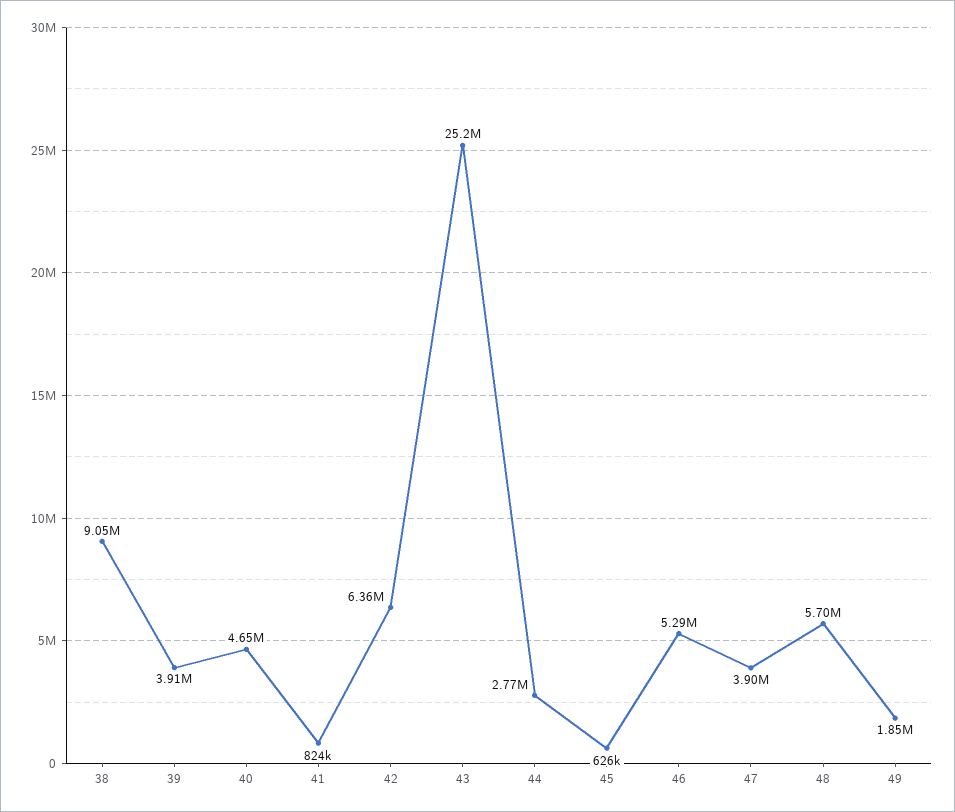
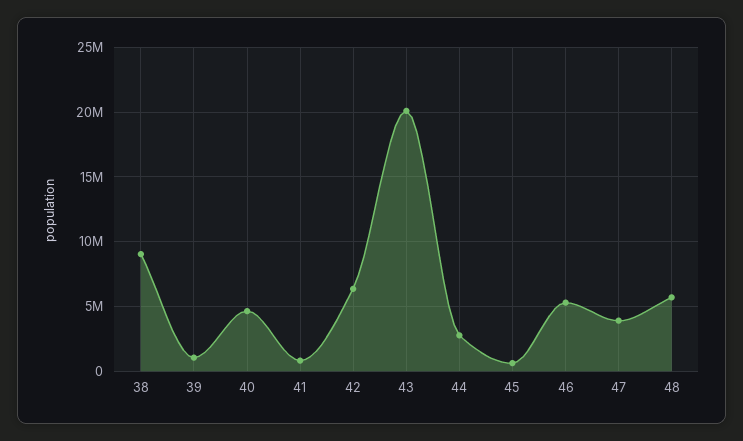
  {
    "38": 9050000,
-   "39": 3910000,
+   "39": 1000000,
    "40": 4650000,
    "41": 824000,
    "42": 6360000,
-   "43": 25200000,
+   "43": 20000000,
    "44": 2770000,
    "45": 626000,
    "46": 5290000,
    "47": 3900000,
-   "48": 5700000,
+   "48": 5700000
-   "49": 1850000
  }

